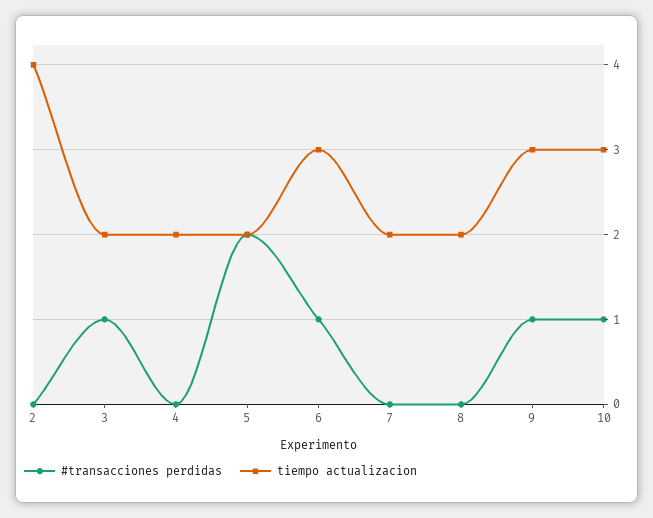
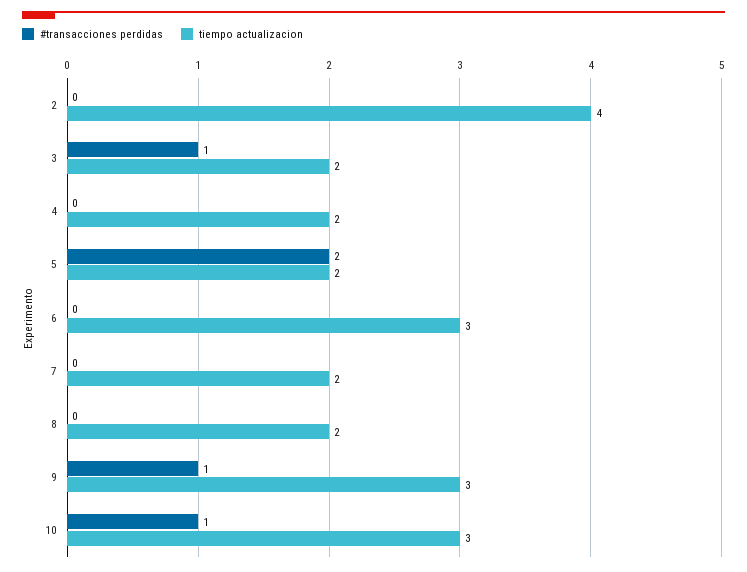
  {
    "#transacciones perdidas": {
      "2": 0,
      "3": 1,
      "4": 0,
      "5": 2,
-     "6": 1,
+     "6": 0,
      "7": 0,
      "8": 0,
      "9": 1,
      "10": 1
    },
    "tiempo actualizacion": {
      "2": 4,
      "3": 2,
      "4": 2,
      "5": 2,
      "6": 3,
      "7": 2,
      "8": 2,
      "9": 3,
      "10": 3
    }
  }

